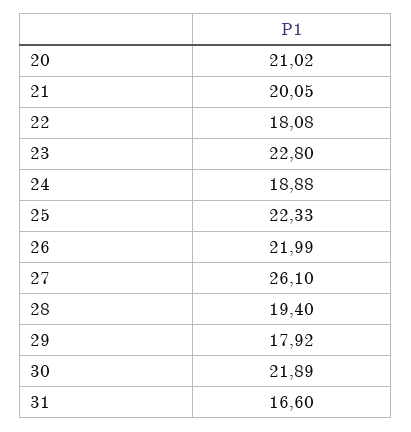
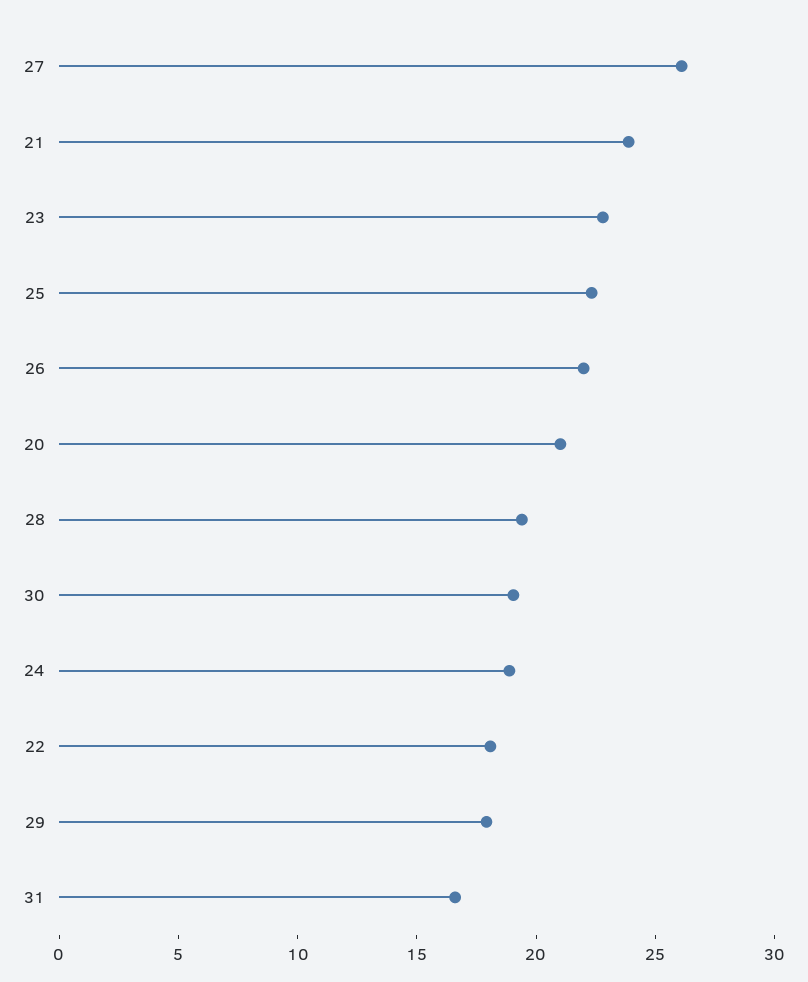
  {
    "20": 21.02,
-   "21": 20.05,
+   "21": 24,
    "22": 18.08,
    "23": 22.8,
    "24": 18.88,
    "25": 22.33,
    "26": 21.99,
    "27": 26.1,
    "28": 19.4,
    "29": 17.92,
-   "30": 21.89,
+   "30": 19,
    "31": 16.6
  }

